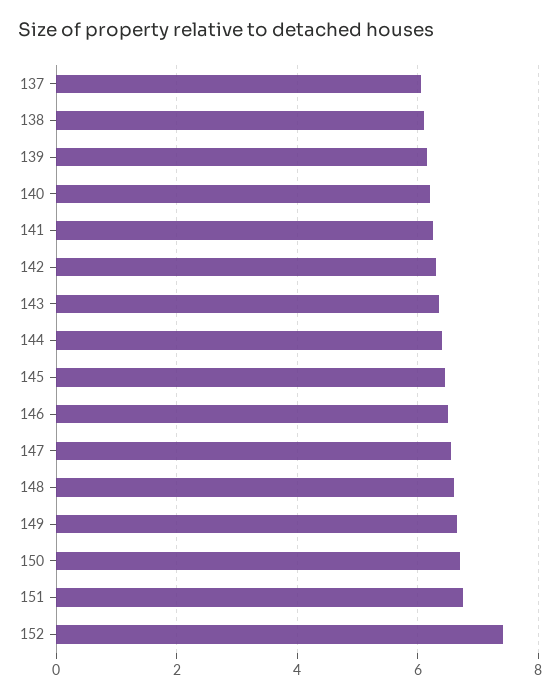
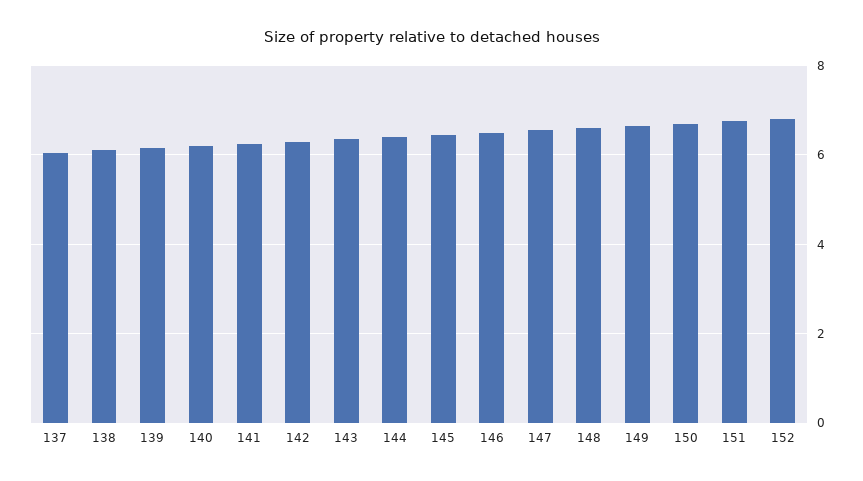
  {
    "137": 6,
    "138": 6.2,
    "139": 6.2,
    "140": 6.2,
    "141": 6.2,
    "142": 6.4,
    "143": 6.4,
    "144": 6.4,
    "145": 6.4,
    "146": 6.6,
    "147": 6.6,
    "148": 6.6,
    "149": 6.6,
    "150": 6.8,
    "151": 6.8,
-   "152": 7.4
+   "152": 6.8
  }

